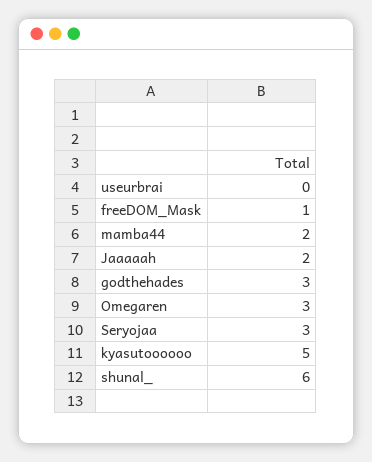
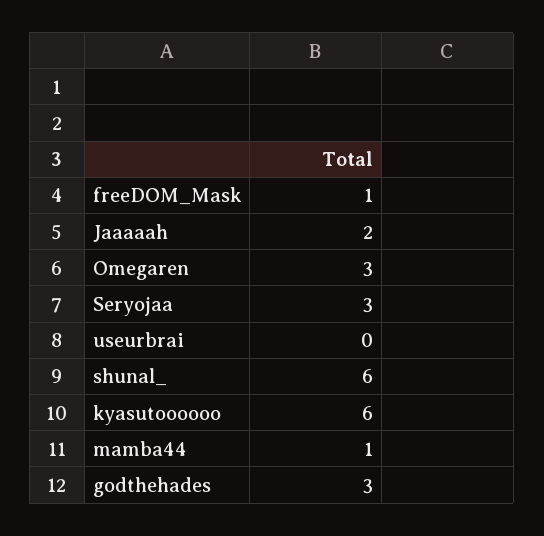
  {
    "useurbrai": 0,
    "freeDOM_Mask": 1,
-   "mamba44": 2,
+   "mamba44": 1,
    "Jaaaaah": 2,
    "godthehades": 3,
    "Omegaren": 3,
    "Seryojaa": 3,
-   "kyasutoooooo": 5,
+   "kyasutoooooo": 6,
    "shunal_": 6
  }

